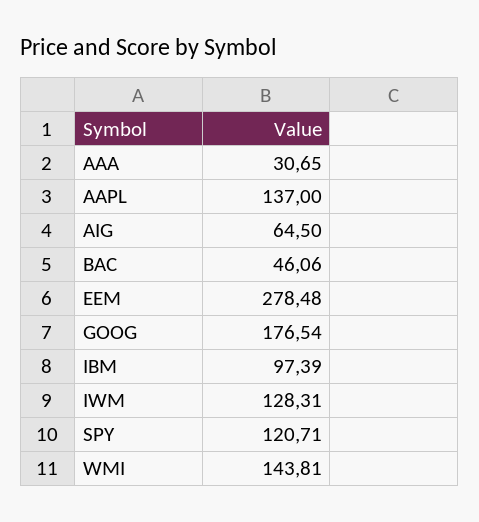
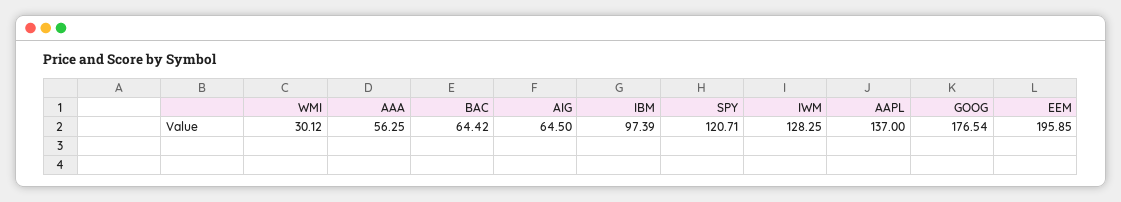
  {
-   "AAA": 30.65,
+   "AAA": 56.25,
    "AAPL": 137,
    "AIG": 64.5,
-   "BAC": 46.06,
+   "BAC": 64.42,
-   "EEM": 278.48,
+   "EEM": 195.85,
    "GOOG": 176.54,
    "IBM": 97.39,
-   "IWM": 128.31,
+   "IWM": 128.25,
    "SPY": 120.71,
-   "WMI": 143.81
+   "WMI": 30.12
  }

